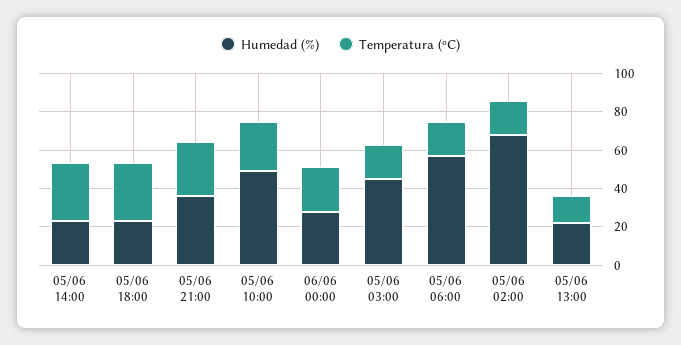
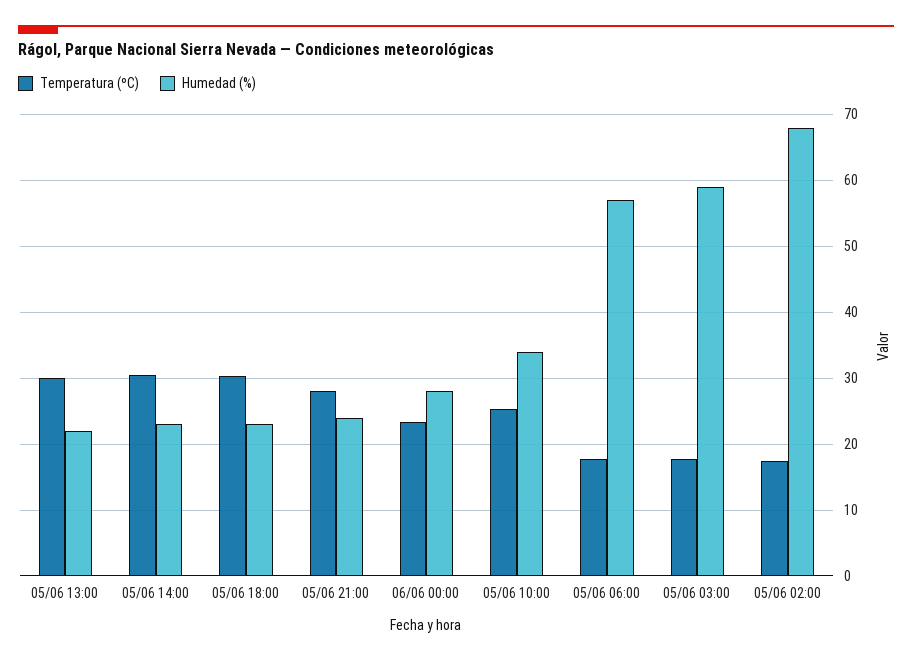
  {
    "Humedad (%)": {
      "05/06 14:00": 23,
      "05/06 18:00": 23,
-     "05/06 21:00": 35,
+     "05/06 21:00": 24,
-     "05/06 10:00": 50,
+     "05/06 10:00": 34,
      "06/06 00:00": 28,
-     "05/06 03:00": 45,
+     "05/06 03:00": 59,
      "05/06 06:00": 57,
      "05/06 02:00": 68,
      "05/06 13:00": 22
    },
    "Temperatura (ºC)": {
      "05/06 14:00": 31,
      "05/06 18:00": 30,
      "05/06 21:00": 28,
      "05/06 10:00": 25,
      "06/06 00:00": 23,
      "05/06 03:00": 18,
      "05/06 06:00": 18,
      "05/06 02:00": 18,
-     "05/06 13:00": 15
+     "05/06 13:00": 30
    }
  }

